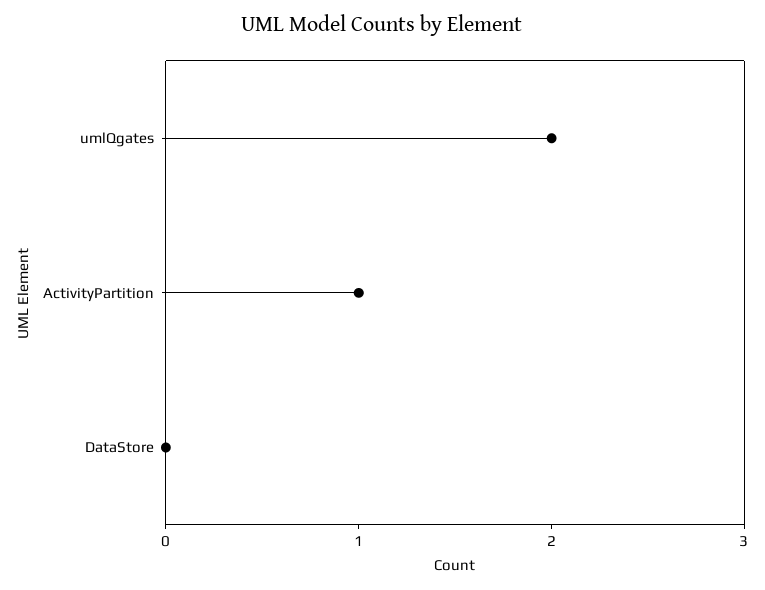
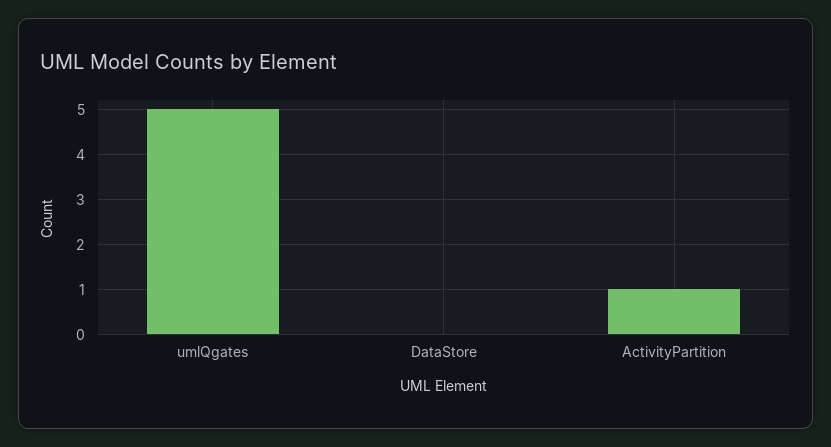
  {
-   "umlQgates": 2,
+   "umlQgates": 5,
    "ActivityPartition": 1,
    "DataStore": 0
  }

